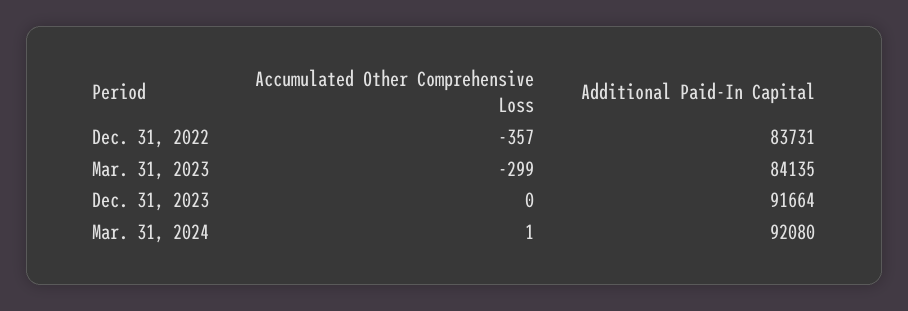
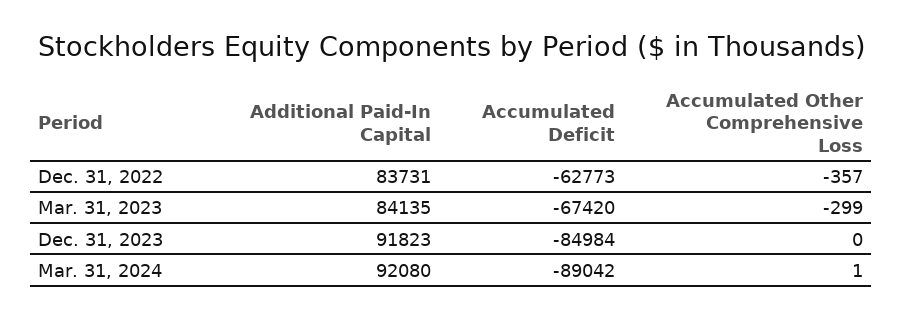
  {
    "Accumulated Other Comprehensive Loss": {
      "Dec. 31, 2022": -357,
      "Mar. 31, 2023": -299,
      "Dec. 31, 2023": 0,
      "Mar. 31, 2024": 1
    },
    "Additional Paid-In Capital": {
      "Dec. 31, 2022": 83731,
      "Mar. 31, 2023": 84135,
-     "Dec. 31, 2023": 91664,
+     "Dec. 31, 2023": 91823,
      "Mar. 31, 2024": 92080
-   }
+   },
+   "Accumulated Deficit": {
+     "Dec. 31, 2022": -62773,
+     "Mar. 31, 2023": -67420,
+     "Dec. 31, 2023": -84984,
+     "Mar. 31, 2024": -89042
+   }
  }

